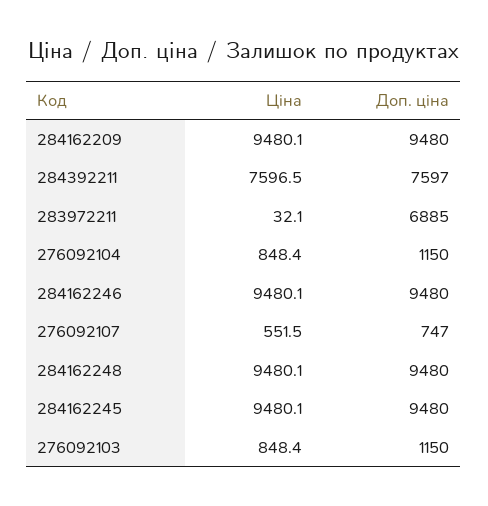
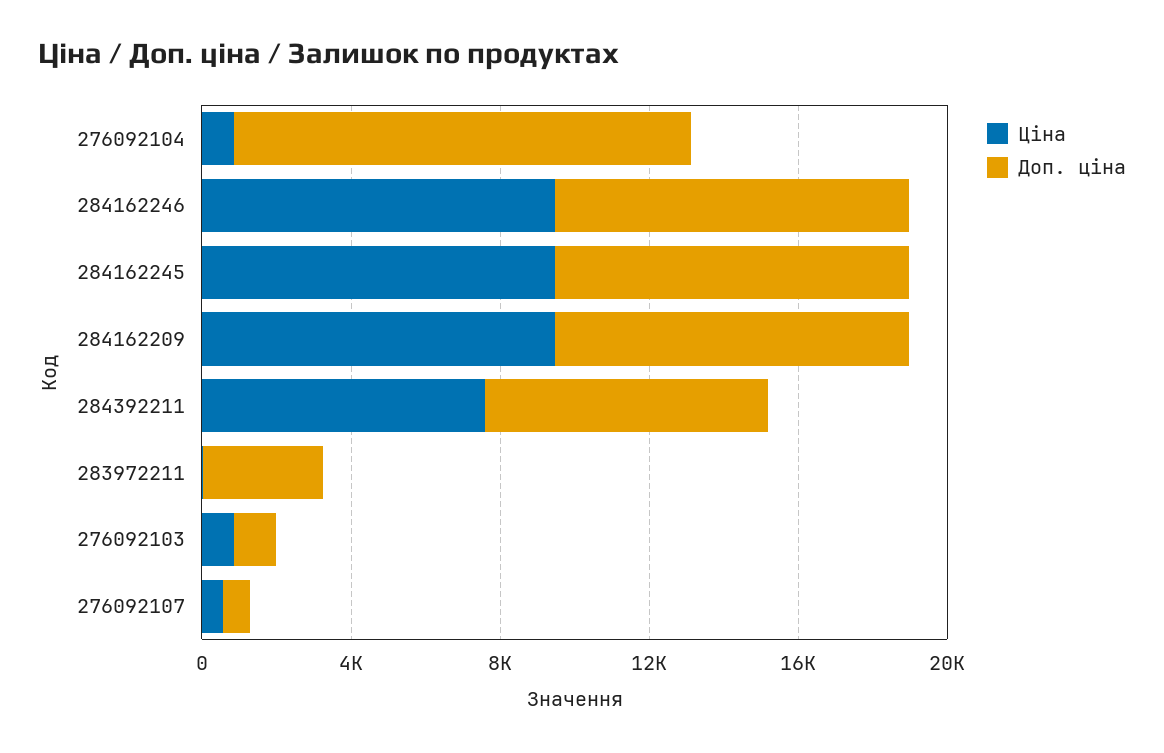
  {
    "Ціна": {
      "284162209": 9480.1,
      "284392211": 7596.5,
      "283972211": 32.1,
      "276092104": 848.4,
      "284162246": 9480.1,
      "276092107": 551.5,
-     "284162248": 9480.1,
      "284162245": 9480.1,
      "276092103": 848.4
    },
    "Доп. ціна": {
      "284162209": 9480,
      "284392211": 7597,
-     "283972211": 6885,
+     "283972211": 3000,
-     "276092104": 1150,
+     "276092104": 12000,
      "284162246": 9480,
      "276092107": 747,
-     "284162248": 9480,
      "284162245": 9480,
      "276092103": 1150
    }
  }

